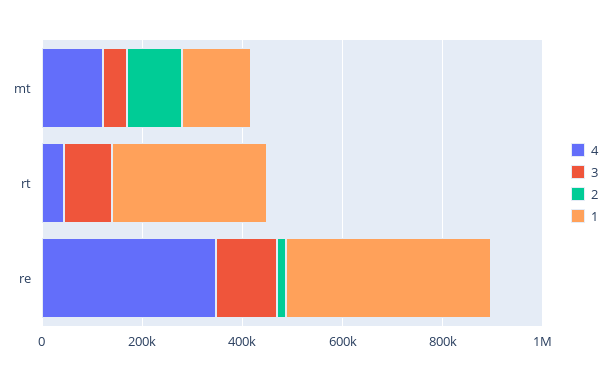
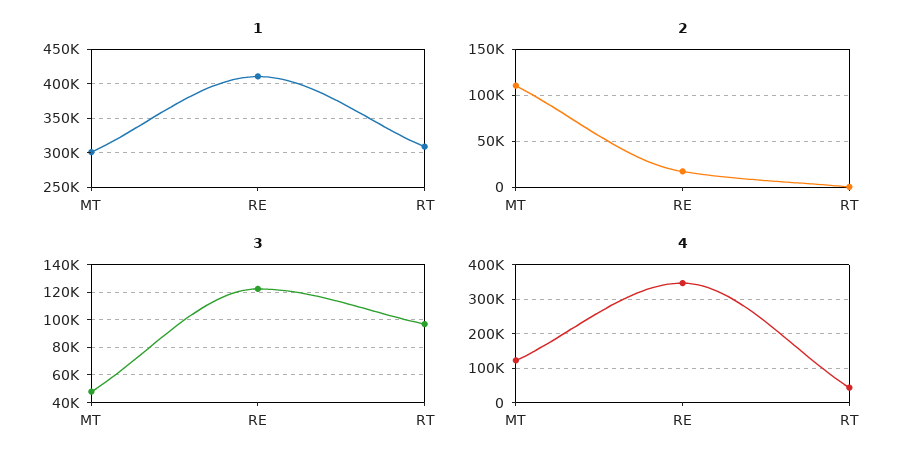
  {
    "4": {
      "mt": 120000,
      "rt": 40000,
      "re": 340000
    },
    "3": {
      "mt": 50000,
      "rt": 95000,
      "re": 120000
    },
    "2": {
      "mt": 110000,
      "rt": 0,
      "re": 20000
    },
    "1": {
-     "mt": 150000,
+     "mt": 300000,
      "rt": 310000,
      "re": 410000
    }
  }

